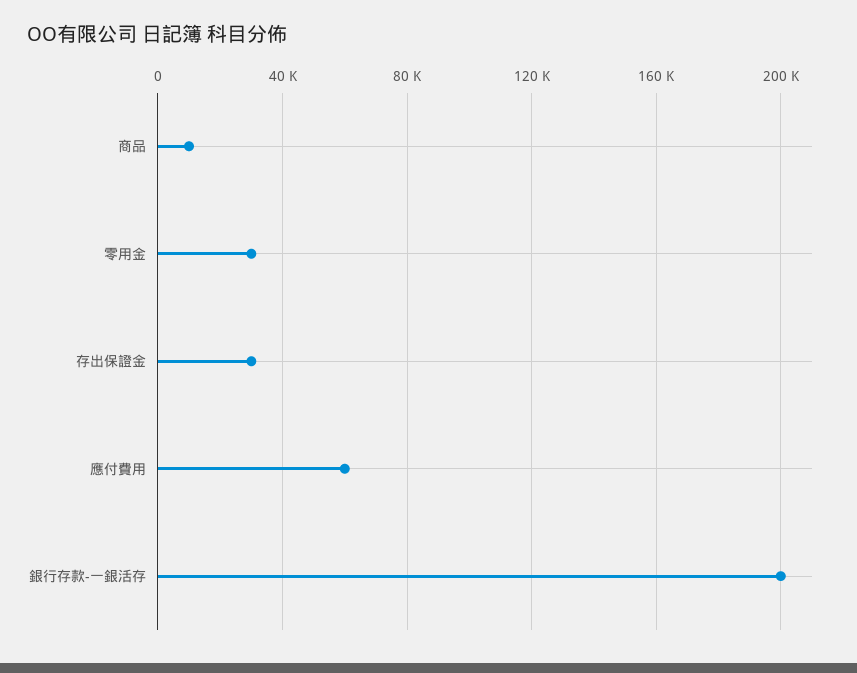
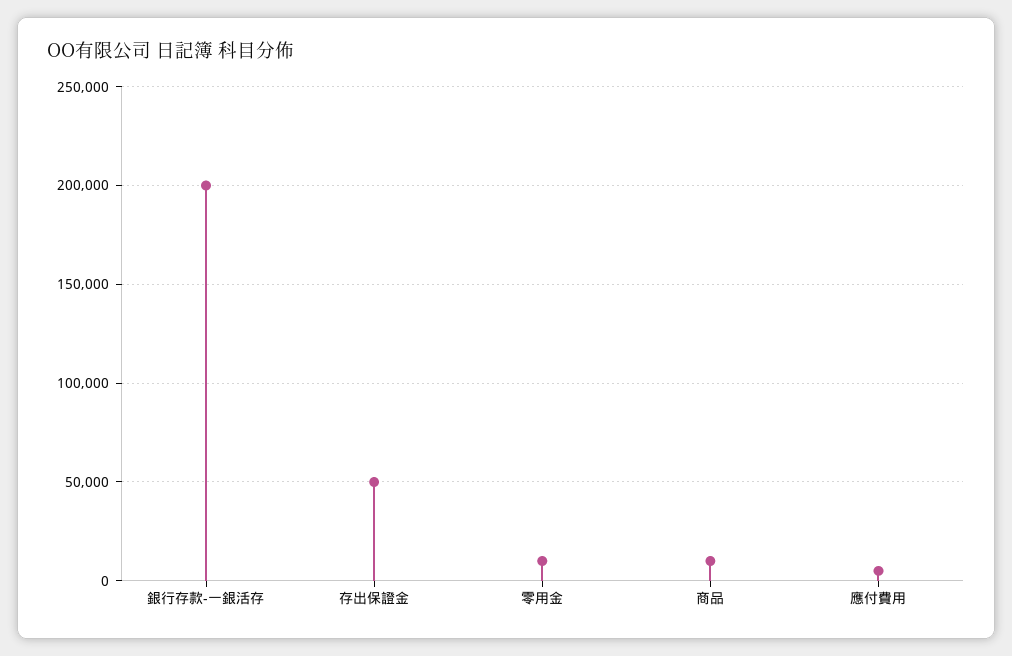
  {
    "商品": 10000,
-   "零用金": 30000,
+   "零用金": 10000,
-   "存出保證金": 30000,
+   "存出保證金": 50000,
-   "應付費用": 60000,
+   "應付費用": 5000,
    "銀行存款-一銀活存": 200000
  }

